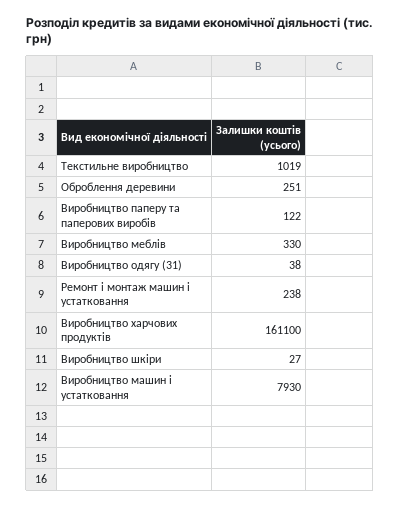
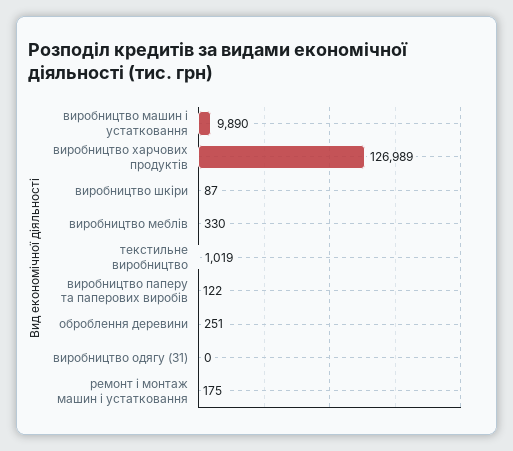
  {
    "Текстильне виробництво": 1019,
    "Оброблення деревини": 251,
    "Виробництво паперу та паперових виробів": 122,
    "Виробництво меблів": 330,
-   "Виробництво одягу (31)": 38,
+   "Виробництво одягу (31)": 0,
-   "Ремонт і монтаж машин і устатковання": 238,
+   "Ремонт і монтаж машин і устатковання": 175,
-   "Виробництво харчових продуктів": 161100,
+   "Виробництво харчових продуктів": 126989,
-   "Виробництво шкіри": 27,
+   "Виробництво шкіри": 87,
-   "Виробництво машин і устатковання": 7930
+   "Виробництво машин і устатковання": 9890
  }

